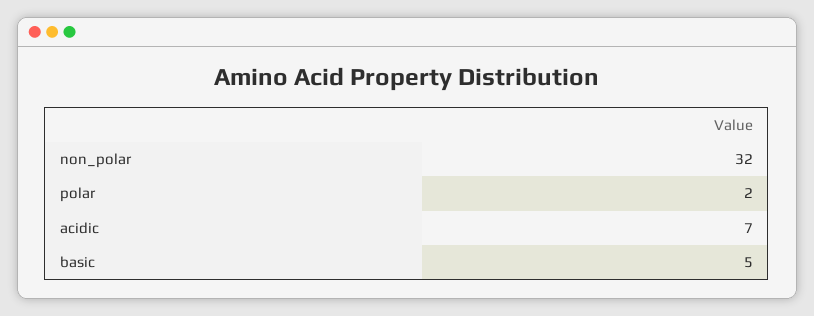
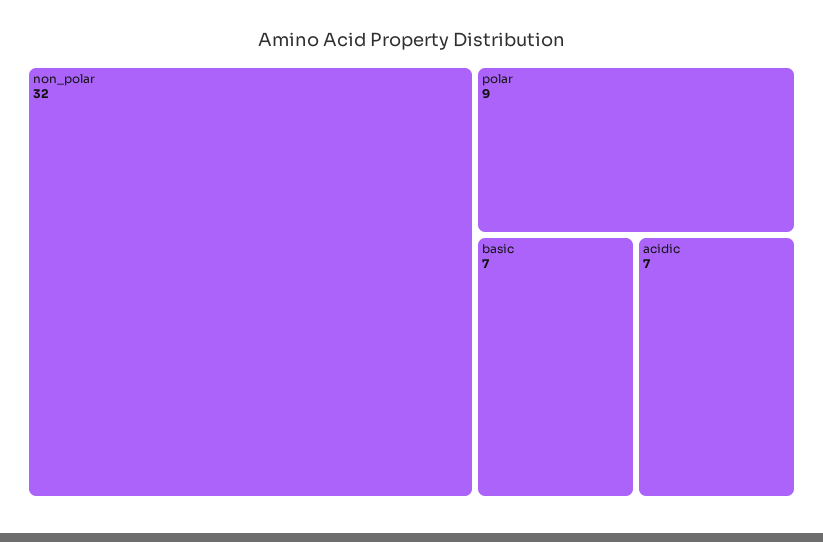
  {
    "non_polar": 32,
-   "polar": 2,
+   "polar": 9,
    "acidic": 7,
-   "basic": 5
+   "basic": 7
  }

